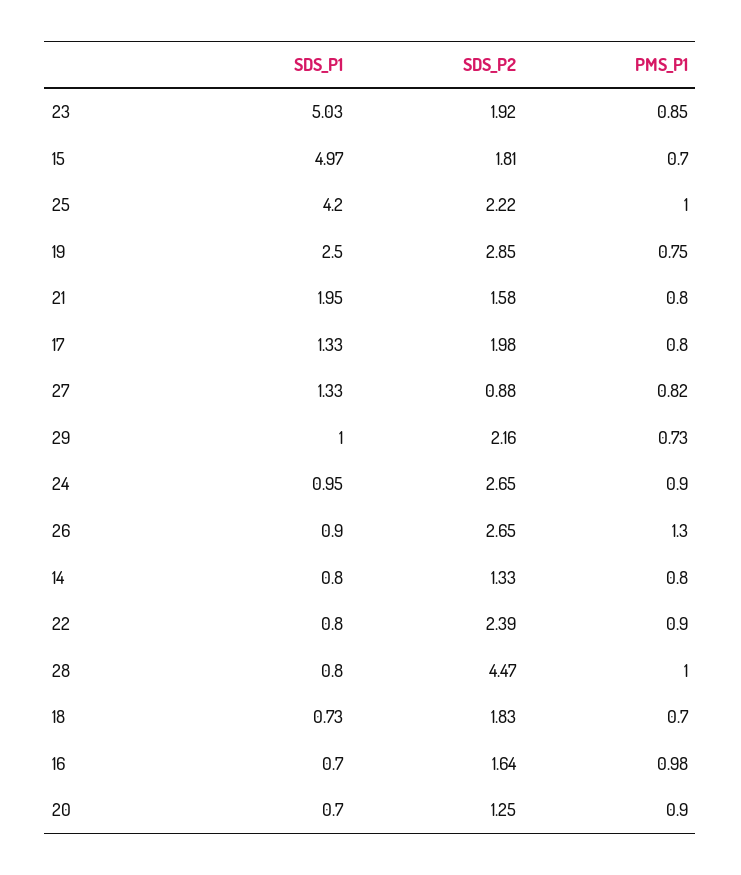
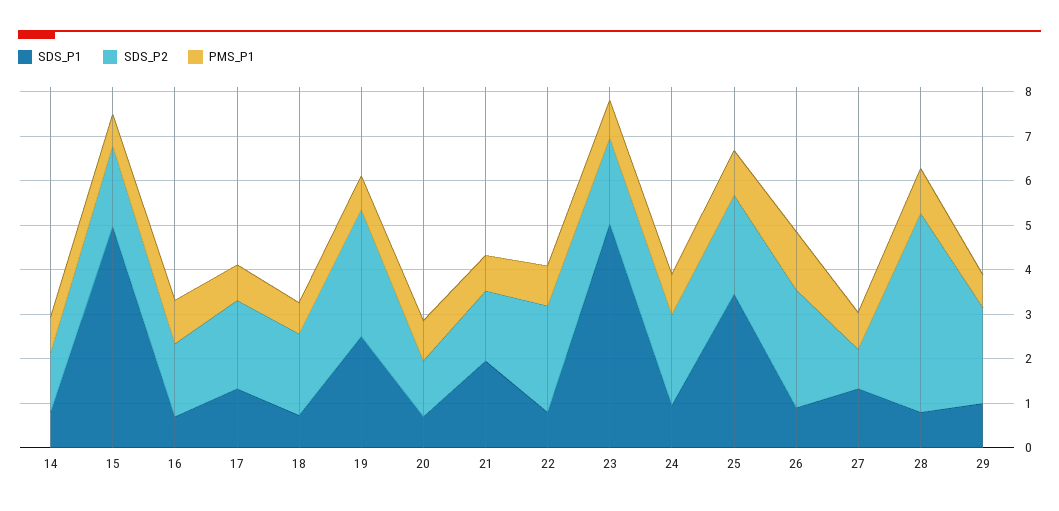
  {
    "SDS_P1": {
      "23": 5.03,
      "15": 4.97,
-     "25": 4.2,
+     "25": 3.4,
      "19": 2.5,
      "21": 1.95,
      "17": 1.33,
      "27": 1.33,
      "29": 1,
      "24": 0.95,
      "26": 0.9,
      "14": 0.8,
      "22": 0.8,
      "28": 0.8,
      "18": 0.73,
      "16": 0.7,
      "20": 0.7
    },
    "SDS_P2": {
      "23": 1.92,
      "15": 1.81,
      "25": 2.22,
      "19": 2.85,
      "21": 1.58,
      "17": 1.98,
      "27": 0.88,
      "29": 2.16,
-     "24": 2.65,
+     "24": 2,
      "26": 2.65,
      "14": 1.33,
      "22": 2.39,
      "28": 4.47,
      "18": 1.83,
      "16": 1.64,
      "20": 1.25
    },
    "PMS_P1": {
      "23": 0.85,
      "15": 0.7,
      "25": 1,
      "19": 0.75,
      "21": 0.8,
      "17": 0.8,
      "27": 0.82,
      "29": 0.73,
      "24": 0.9,
      "26": 1.3,
      "14": 0.8,
      "22": 0.9,
      "28": 1,
      "18": 0.7,
      "16": 0.98,
      "20": 0.9
    }
  }

